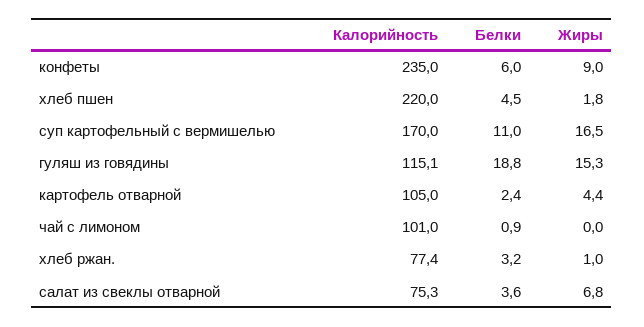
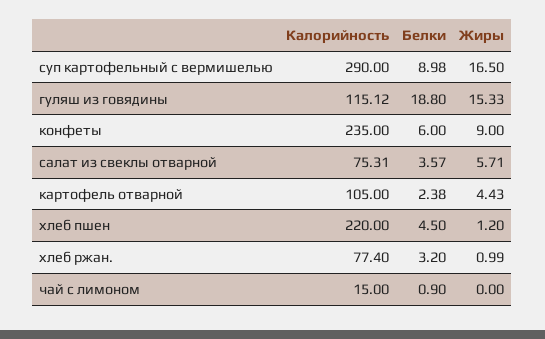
  {
    "Калорийность": {
      "конфеты": 235,
      "хлеб пшен": 220,
-     "суп картофельный с вермишелью": 170,
+     "суп картофельный с вермишелью": 290,
      "гуляш из говядины": 115.12,
      "картофель отварной": 105,
-     "чай с лимоном": 101,
+     "чай с лимоном": 15,
      "хлеб ржан.": 77.4,
      "салат из свеклы отварной": 75.31
    },
    "Белки": {
      "конфеты": 6,
      "хлеб пшен": 4.5,
-     "суп картофельный с вермишелью": 11,
+     "суп картофельный с вермишелью": 8.98,
      "гуляш из говядины": 18.8,
      "картофель отварной": 2.38,
      "чай с лимоном": 0.9,
      "хлеб ржан.": 3.2,
      "салат из свеклы отварной": 3.57
    },
    "Жиры": {
      "конфеты": 9,
-     "хлеб пшен": 1.8,
+     "хлеб пшен": 1.2,
      "суп картофельный с вермишелью": 16.5,
      "гуляш из говядины": 15.33,
      "картофель отварной": 4.43,
      "чай с лимоном": 0,
      "хлеб ржан.": 0.99,
-     "салат из свеклы отварной": 6.8
+     "салат из свеклы отварной": 5.71
    }
  }

